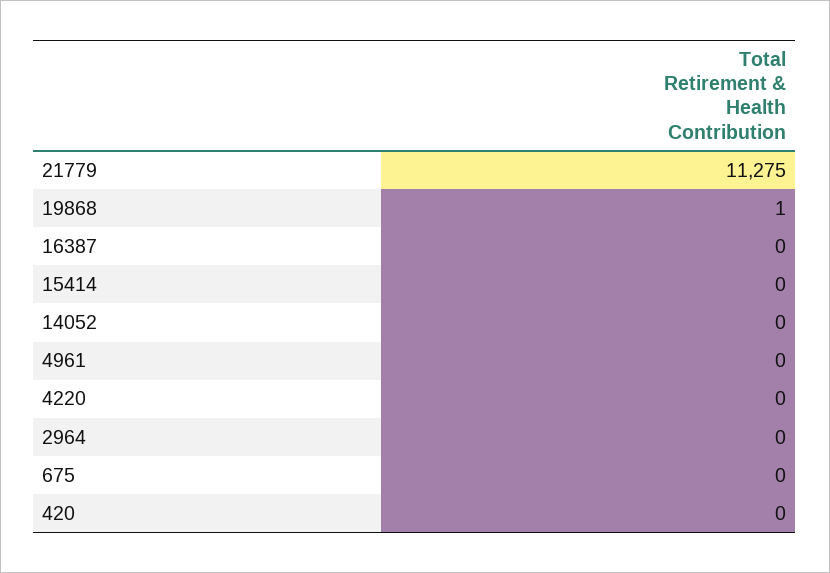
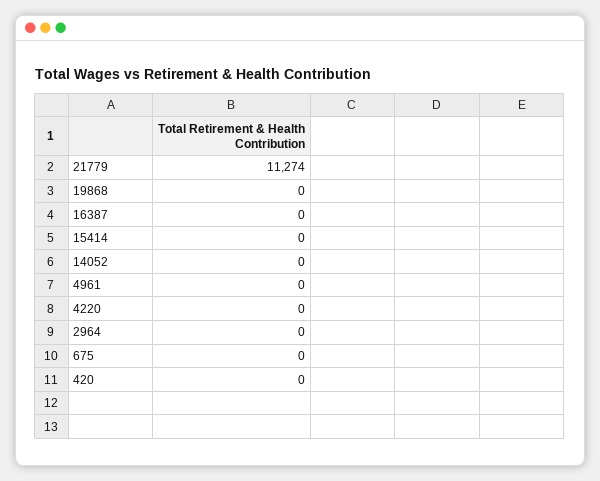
  {
-   "21779": 11275,
+   "21779": 11274,
-   "19868": 1,
+   "19868": 0,
    "16387": 0,
    "15414": 0,
    "14052": 0,
    "4961": 0,
    "4220": 0,
    "2964": 0,
    "675": 0,
    "420": 0
  }

